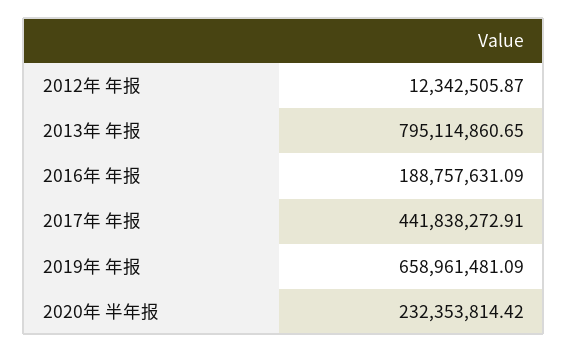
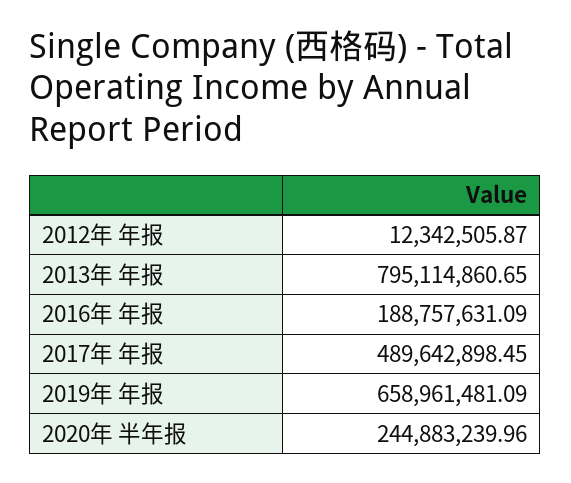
  {
    "2012年 年报": 12342505.87,
    "2013年 年报": 795114860.65,
    "2016年 年报": 188757631.09,
-   "2017年 年报": 441838272.91,
+   "2017年 年报": 489642898.45,
    "2019年 年报": 658961481.09,
-   "2020年 半年报": 232353814.42
+   "2020年 半年报": 244883239.96
  }

